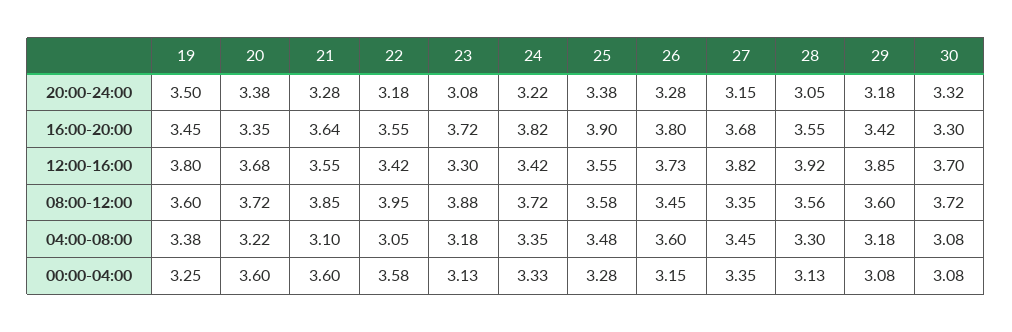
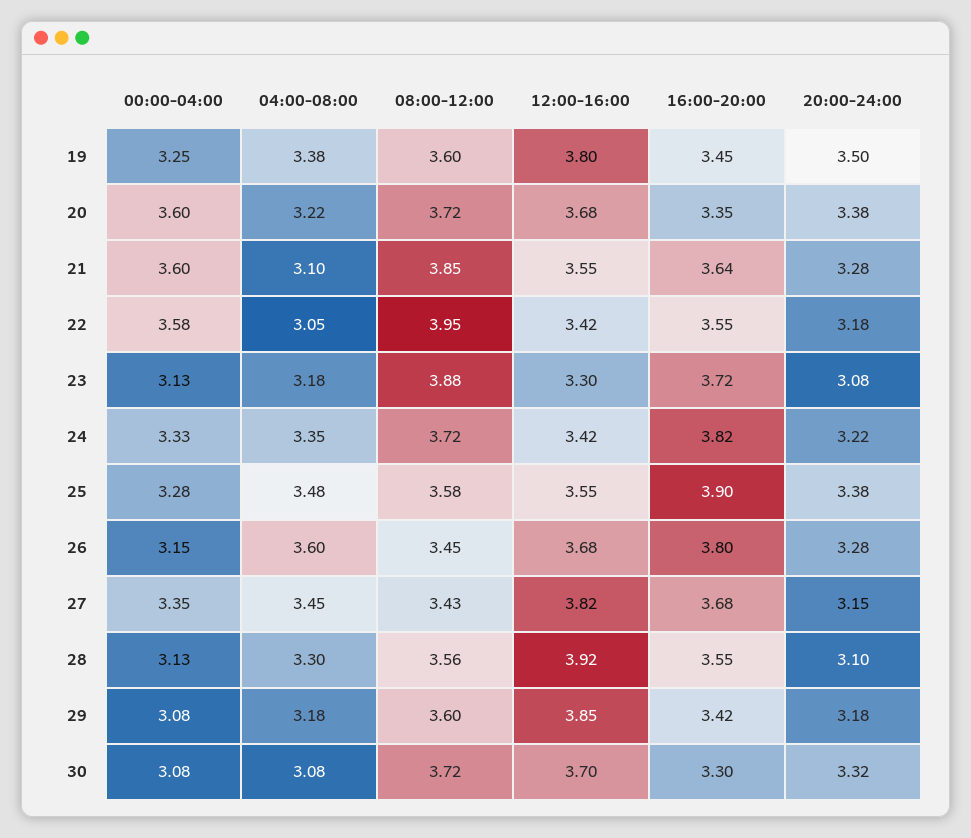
  {
    "19": {
      "20:00-24:00": 3.5,
      "16:00-20:00": 3.45,
      "12:00-16:00": 3.8,
      "08:00-12:00": 3.6,
      "04:00-08:00": 3.38,
      "00:00-04:00": 3.25
    },
    "20": {
      "20:00-24:00": 3.38,
      "16:00-20:00": 3.35,
      "12:00-16:00": 3.68,
      "08:00-12:00": 3.72,
      "04:00-08:00": 3.22,
      "00:00-04:00": 3.6
    },
    "21": {
      "20:00-24:00": 3.28,
      "16:00-20:00": 3.64,
      "12:00-16:00": 3.55,
      "08:00-12:00": 3.85,
      "04:00-08:00": 3.1,
      "00:00-04:00": 3.6
    },
    "22": {
      "20:00-24:00": 3.18,
      "16:00-20:00": 3.55,
      "12:00-16:00": 3.42,
      "08:00-12:00": 3.95,
      "04:00-08:00": 3.05,
      "00:00-04:00": 3.58
    },
    "23": {
      "20:00-24:00": 3.08,
      "16:00-20:00": 3.72,
      "12:00-16:00": 3.3,
      "08:00-12:00": 3.88,
      "04:00-08:00": 3.18,
      "00:00-04:00": 3.13
    },
    "24": {
      "20:00-24:00": 3.22,
      "16:00-20:00": 3.82,
      "12:00-16:00": 3.42,
      "08:00-12:00": 3.72,
      "04:00-08:00": 3.35,
      "00:00-04:00": 3.33
    },
    "25": {
      "20:00-24:00": 3.38,
      "16:00-20:00": 3.9,
      "12:00-16:00": 3.55,
      "08:00-12:00": 3.58,
      "04:00-08:00": 3.48,
      "00:00-04:00": 3.28
    },
    "26": {
      "20:00-24:00": 3.28,
      "16:00-20:00": 3.8,
-     "12:00-16:00": 3.73,
+     "12:00-16:00": 3.68,
      "08:00-12:00": 3.45,
      "04:00-08:00": 3.6,
      "00:00-04:00": 3.15
    },
    "27": {
      "20:00-24:00": 3.15,
      "16:00-20:00": 3.68,
      "12:00-16:00": 3.82,
-     "08:00-12:00": 3.35,
+     "08:00-12:00": 3.43,
      "04:00-08:00": 3.45,
      "00:00-04:00": 3.35
    },
    "28": {
-     "20:00-24:00": 3.05,
+     "20:00-24:00": 3.1,
      "16:00-20:00": 3.55,
      "12:00-16:00": 3.92,
      "08:00-12:00": 3.56,
      "04:00-08:00": 3.3,
      "00:00-04:00": 3.13
    },
    "29": {
      "20:00-24:00": 3.18,
      "16:00-20:00": 3.42,
      "12:00-16:00": 3.85,
      "08:00-12:00": 3.6,
      "04:00-08:00": 3.18,
      "00:00-04:00": 3.08
    },
    "30": {
      "20:00-24:00": 3.32,
      "16:00-20:00": 3.3,
      "12:00-16:00": 3.7,
      "08:00-12:00": 3.72,
      "04:00-08:00": 3.08,
      "00:00-04:00": 3.08
    }
  }

